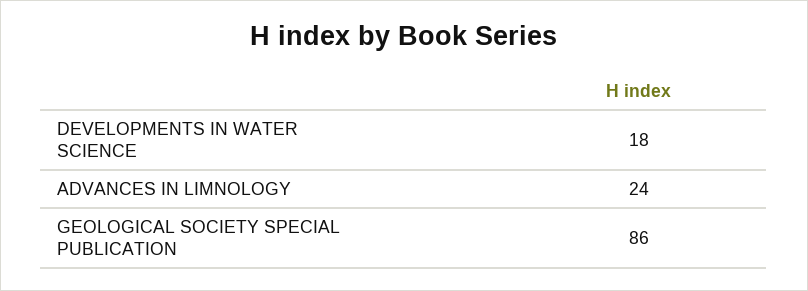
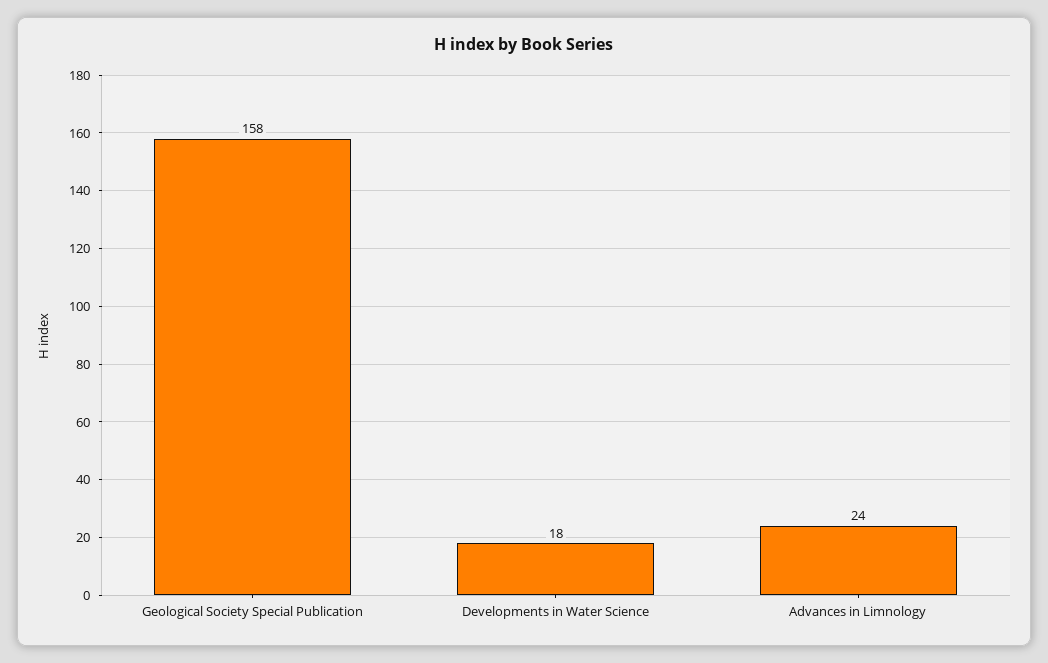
  {
    "DEVELOPMENTS IN WATER SCIENCE": 18,
    "ADVANCES IN LIMNOLOGY": 24,
-   "GEOLOGICAL SOCIETY SPECIAL PUBLICATION": 86
+   "GEOLOGICAL SOCIETY SPECIAL PUBLICATION": 158
  }

